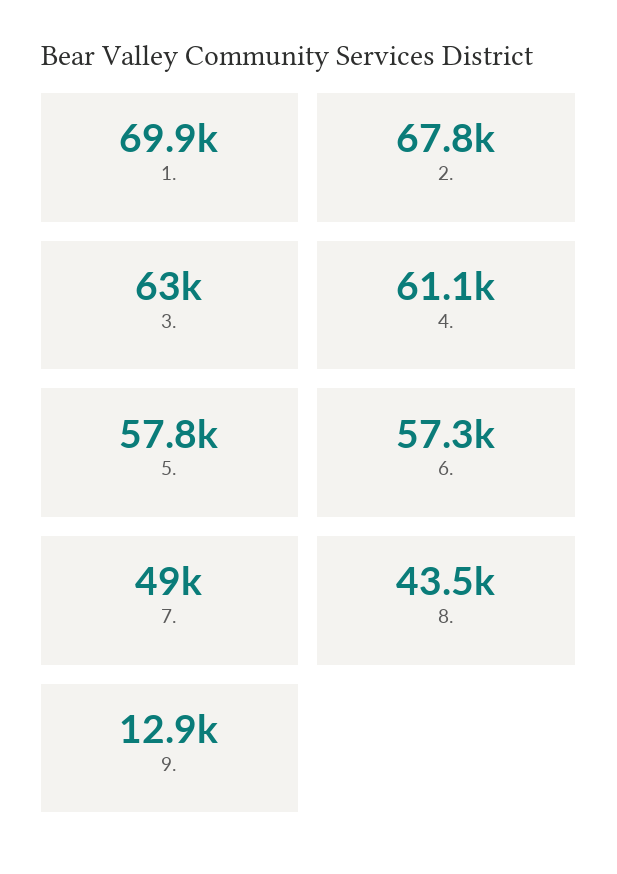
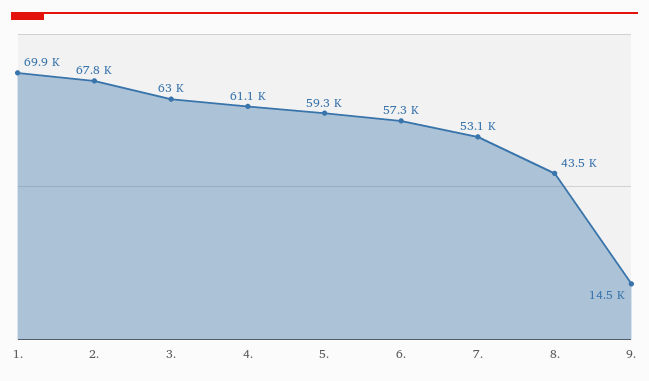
  {
    "1.": 69900,
    "2.": 67800,
    "3.": 63000,
    "4.": 61100,
-   "5.": 57800,
+   "5.": 59300,
    "6.": 57300,
-   "7.": 49000,
+   "7.": 53100,
    "8.": 43500,
-   "9.": 12900
+   "9.": 14500
  }

